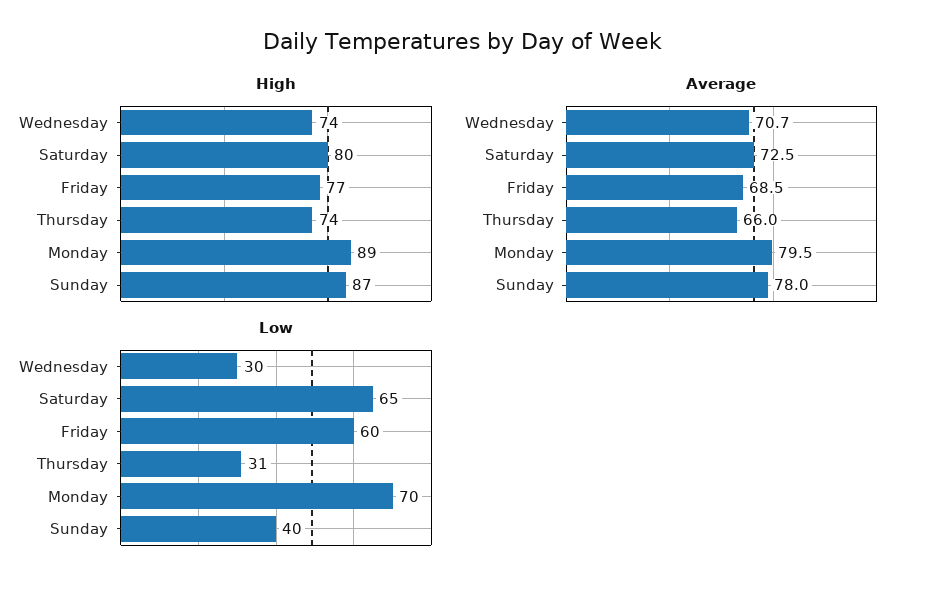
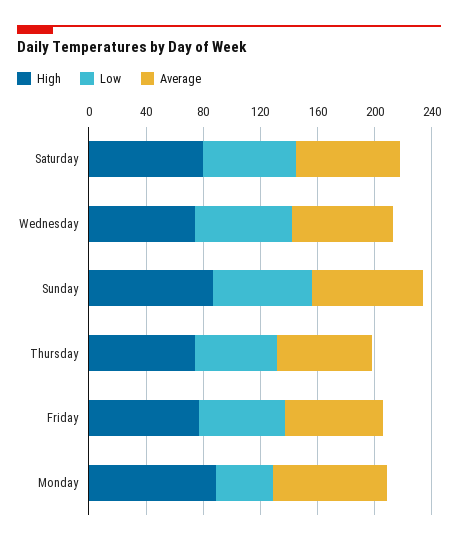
  {
    "High": {
      "Wednesday": 74,
      "Saturday": 80,
      "Friday": 77,
      "Thursday": 74,
      "Monday": 89,
      "Sunday": 87
    },
    "Average": {
      "Wednesday": 70.7,
      "Saturday": 72.5,
      "Friday": 68.5,
      "Thursday": 66,
      "Monday": 79.5,
      "Sunday": 78
    },
    "Low": {
-     "Wednesday": 30,
+     "Wednesday": 70,
      "Saturday": 65,
      "Friday": 60,
-     "Thursday": 31,
+     "Thursday": 60,
-     "Monday": 70,
+     "Monday": 40,
-     "Sunday": 40
+     "Sunday": 70
    }
  }

